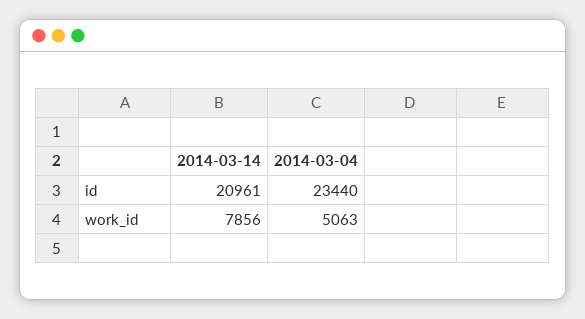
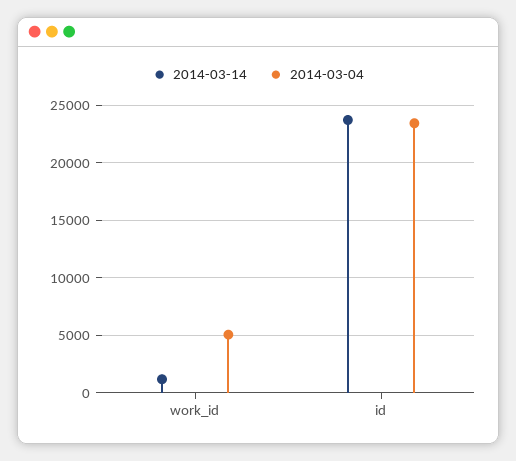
  {
    "2014-03-14": {
-     "id": 20961,
+     "id": 24000,
-     "work_id": 7856
+     "work_id": 1000
    },
    "2014-03-04": {
      "id": 23440,
      "work_id": 5063
    }
  }

